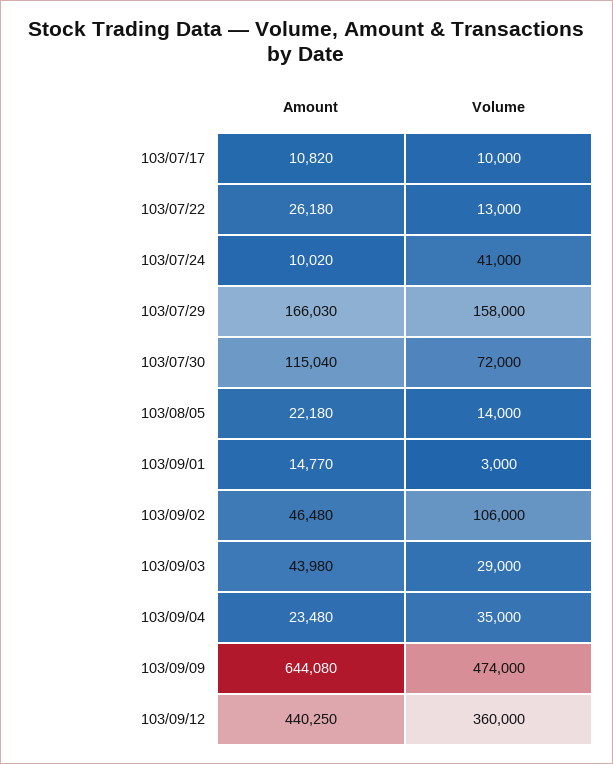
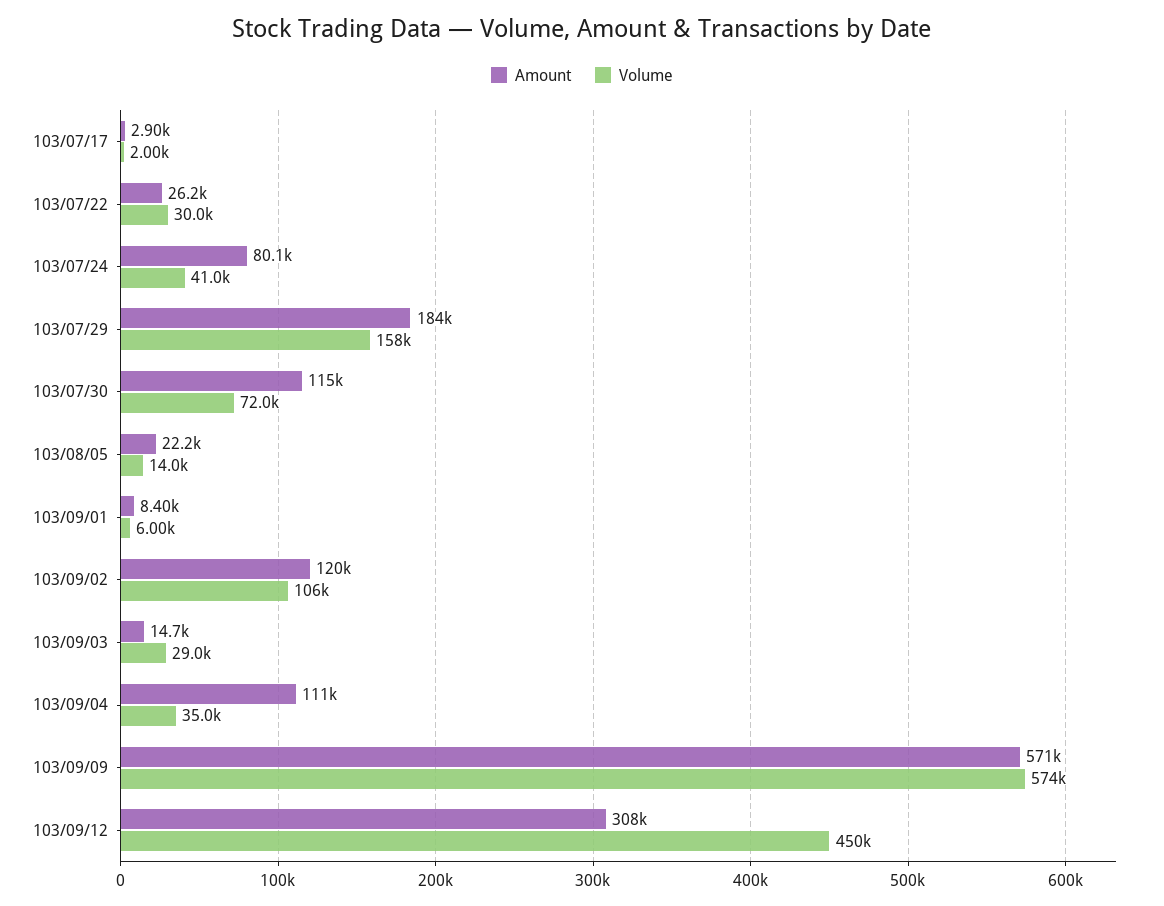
  {
    "Amount": {
-     "103/07/17": 10820,
+     "103/07/17": 2900,
      "103/07/22": 26180,
-     "103/07/24": 10020,
+     "103/07/24": 80100,
-     "103/07/29": 166030,
+     "103/07/29": 184000,
      "103/07/30": 115040,
      "103/08/05": 22180,
-     "103/09/01": 14770,
+     "103/09/01": 8400,
-     "103/09/02": 46480,
+     "103/09/02": 120000,
-     "103/09/03": 43980,
+     "103/09/03": 14700,
-     "103/09/04": 23480,
+     "103/09/04": 111000,
-     "103/09/09": 644080,
+     "103/09/09": 571000,
-     "103/09/12": 440250
+     "103/09/12": 308000
    },
    "Volume": {
-     "103/07/17": 10000,
+     "103/07/17": 2000,
-     "103/07/22": 13000,
+     "103/07/22": 30000,
      "103/07/24": 41000,
      "103/07/29": 158000,
      "103/07/30": 72000,
      "103/08/05": 14000,
-     "103/09/01": 3000,
+     "103/09/01": 6000,
      "103/09/02": 106000,
      "103/09/03": 29000,
      "103/09/04": 35000,
-     "103/09/09": 474000,
+     "103/09/09": 574000,
-     "103/09/12": 360000
+     "103/09/12": 450000
    }
  }

